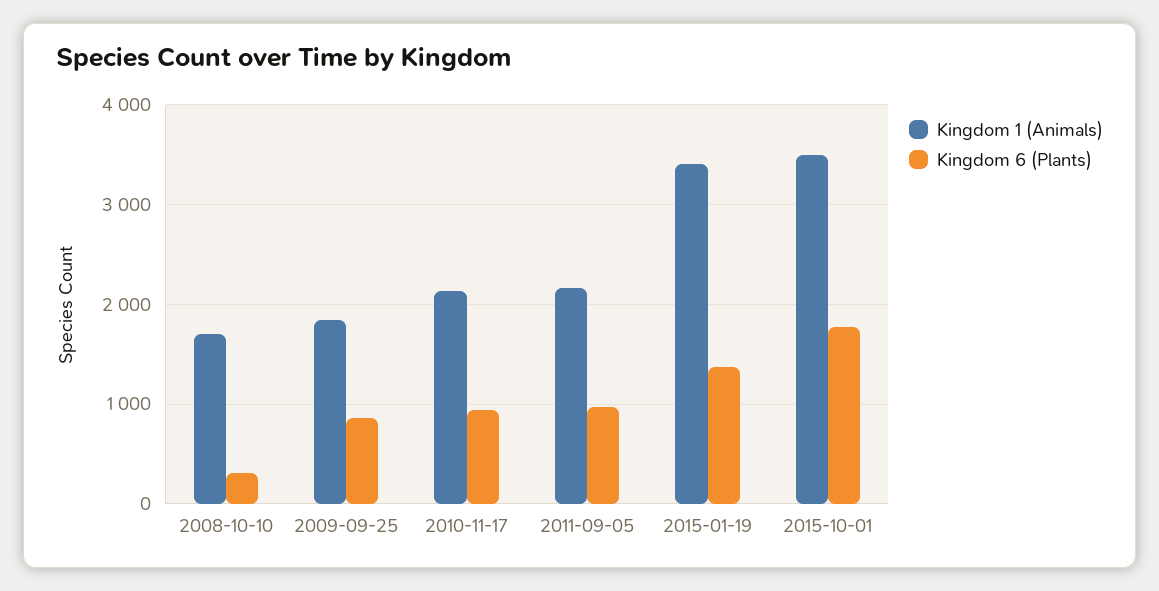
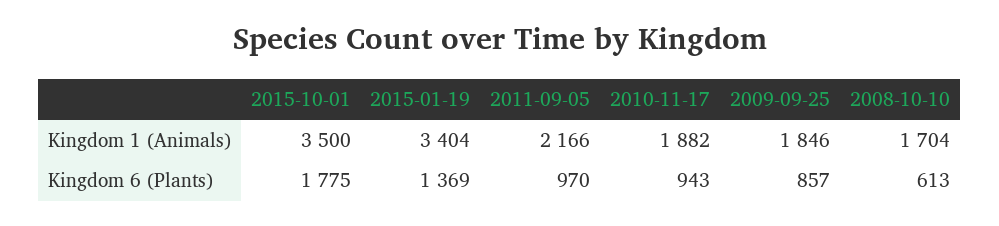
  {
    "Kingdom 1 (Animals)": {
      "2008-10-10": 1704,
      "2009-09-25": 1846,
-     "2010-11-17": 2100,
+     "2010-11-17": 1882,
      "2011-09-05": 2166,
      "2015-01-19": 3404,
      "2015-10-01": 3500
    },
    "Kingdom 6 (Plants)": {
-     "2008-10-10": 300,
+     "2008-10-10": 613,
      "2009-09-25": 857,
      "2010-11-17": 943,
      "2011-09-05": 970,
      "2015-01-19": 1369,
      "2015-10-01": 1775
    }
  }

